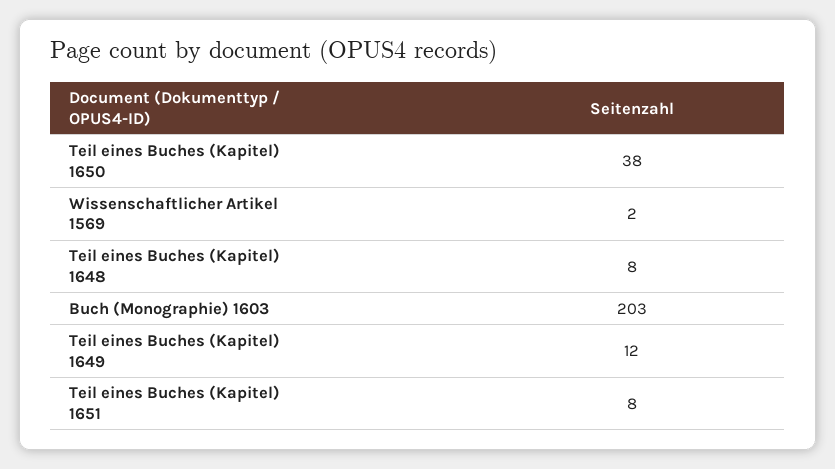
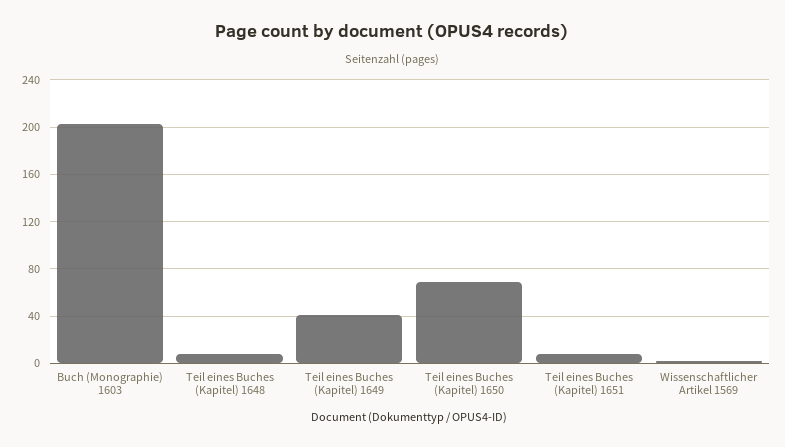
  {
-   "Teil eines Buches (Kapitel) 1650": 38,
+   "Teil eines Buches (Kapitel) 1650": 70,
    "Wissenschaftlicher Artikel 1569": 2,
    "Teil eines Buches (Kapitel) 1648": 8,
    "Buch (Monographie) 1603": 203,
-   "Teil eines Buches (Kapitel) 1649": 12,
+   "Teil eines Buches (Kapitel) 1649": 40,
    "Teil eines Buches (Kapitel) 1651": 8
  }

